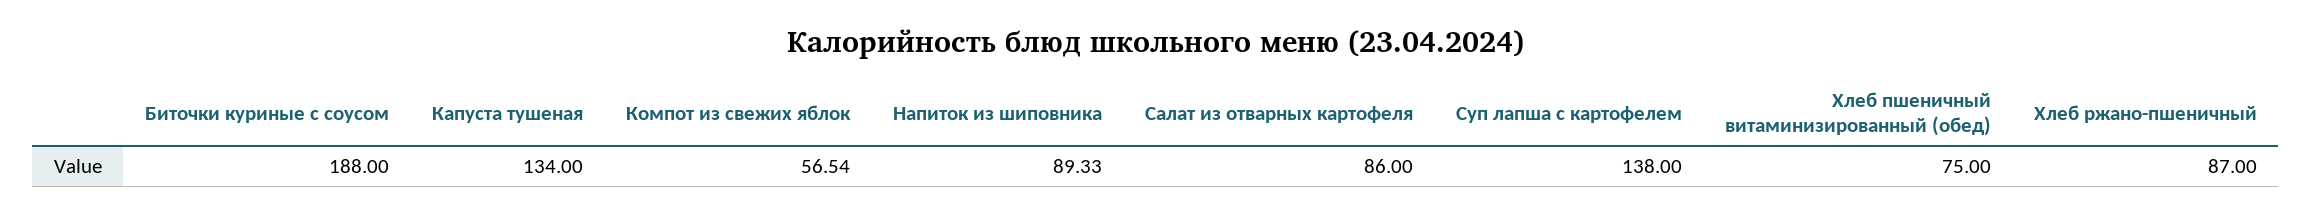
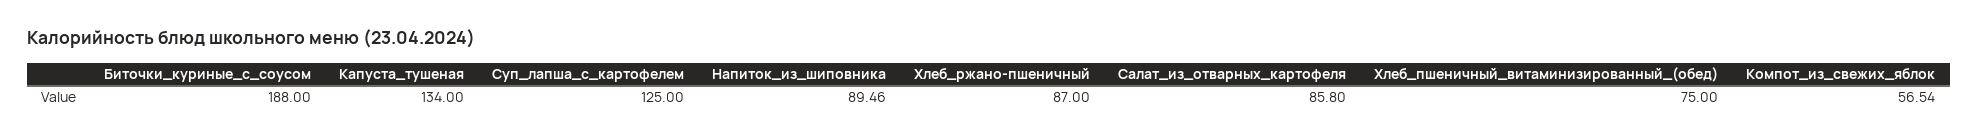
  {
    "Биточки куриные с соусом": 188,
    "Капуста тушеная": 134,
    "Компот из свежих яблок": 56.54,
-   "Напиток из шиповника": 89.33,
+   "Напиток из шиповника": 89.46,
-   "Салат из отварных картофеля": 86,
+   "Салат из отварных картофеля": 85.8,
-   "Суп лапша с картофелем": 138,
+   "Суп лапша с картофелем": 125,
    "Хлеб пшеничный витаминизированный (обед)": 75,
    "Хлеб ржано-пшеничный": 87
  }

